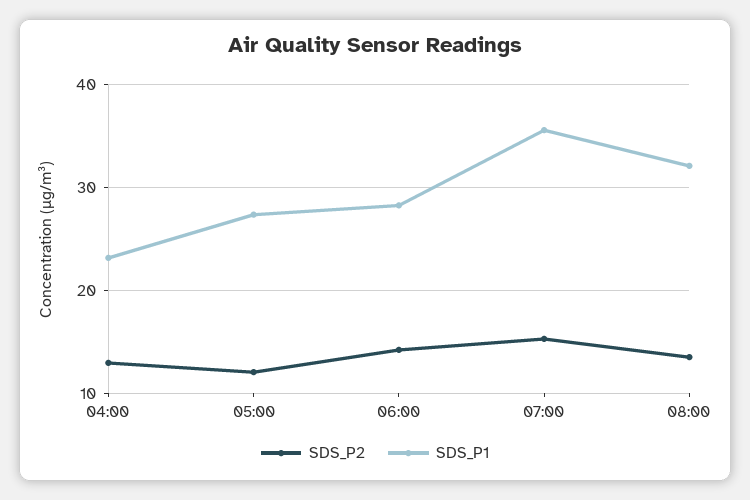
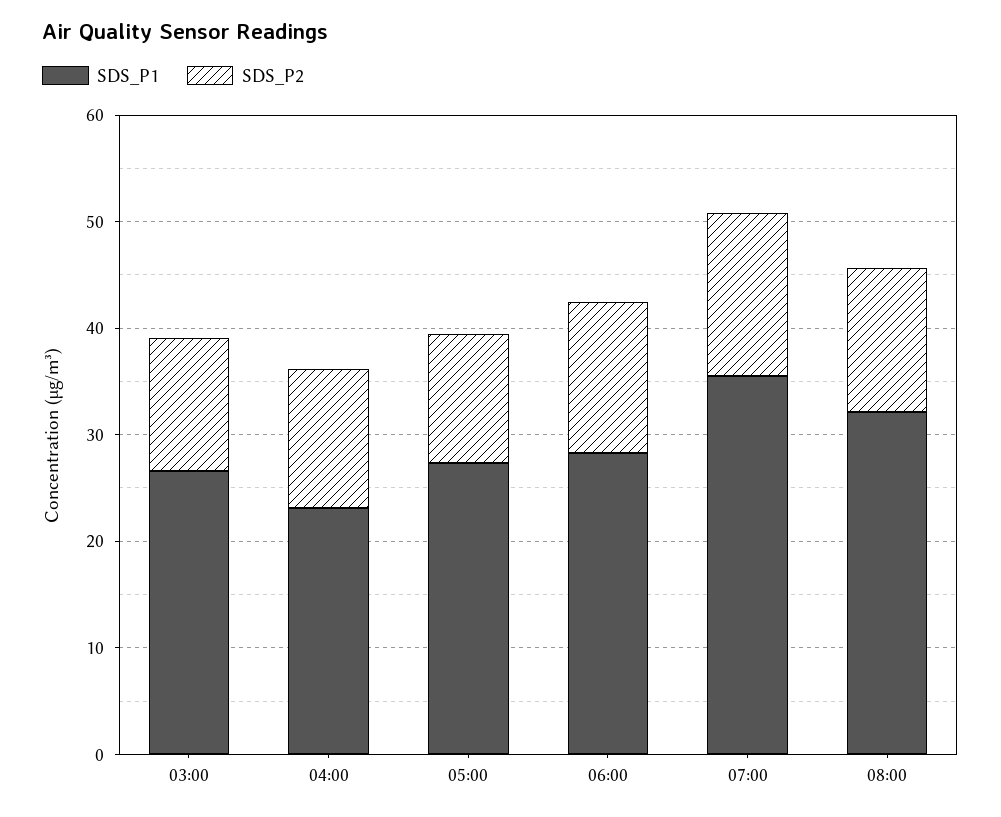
  {
    "SDS_P2": {
      "04:00": 13,
      "05:00": 12,
      "06:00": 14,
      "07:00": 15,
-     "08:00": 14
+     "08:00": 14,
+     "03:00": 12
    },
    "SDS_P1": {
      "04:00": 23,
      "05:00": 27,
      "06:00": 28,
      "07:00": 36,
-     "08:00": 32
+     "08:00": 32,
+     "03:00": 26
    }
  }

